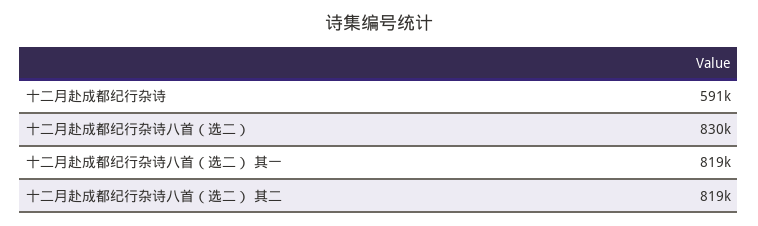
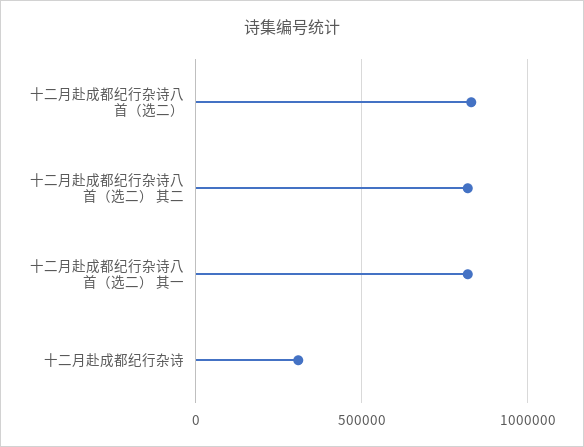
  {
-   "十二月赴成都纪行杂诗": 591000,
+   "十二月赴成都纪行杂诗": 300000,
    "十二月赴成都纪行杂诗八首（选二）": 830000,
    "十二月赴成都纪行杂诗八首（选二） 其一": 819000,
    "十二月赴成都纪行杂诗八首（选二） 其二": 819000
  }

